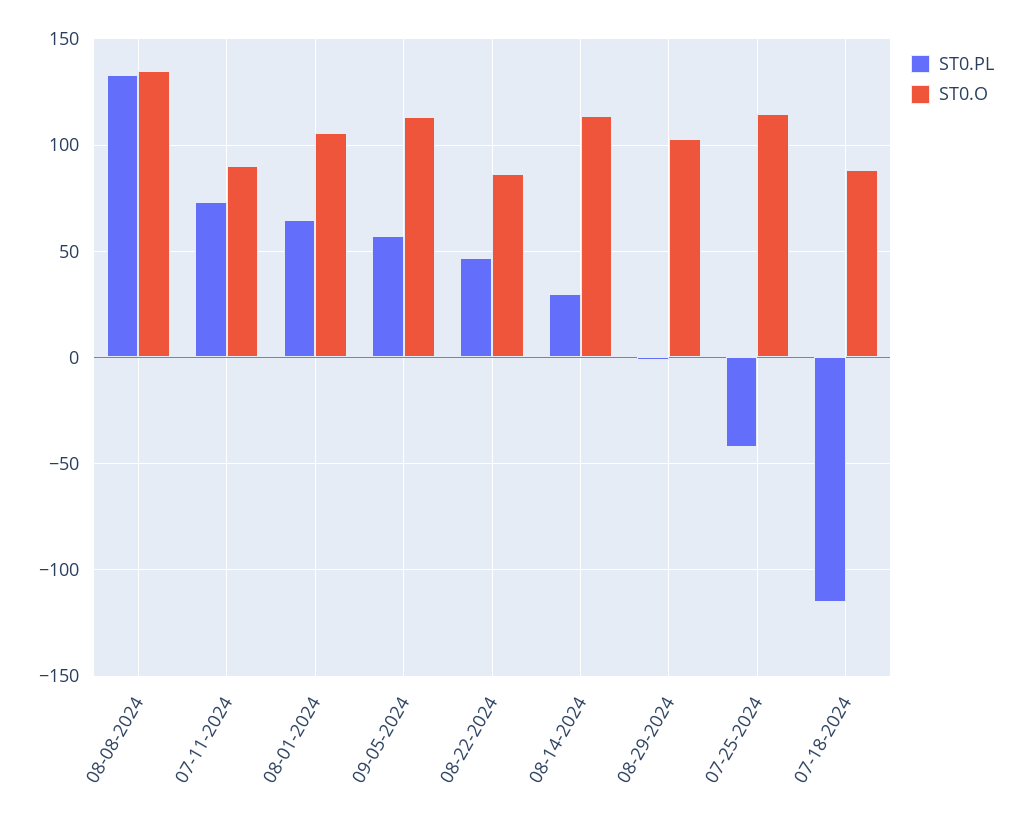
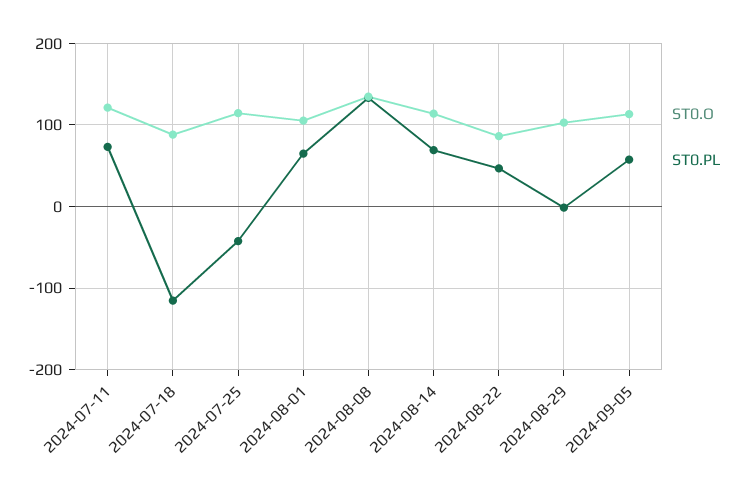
  {
    "ST0.PL": {
      "08-08-2024": 135,
      "07-11-2024": 75,
      "08-01-2024": 65,
      "09-05-2024": 55,
      "08-22-2024": 45,
-     "08-14-2024": 30,
+     "08-14-2024": 70,
      "08-29-2024": 0,
      "07-25-2024": -40,
      "07-18-2024": -115
    },
    "ST0.O": {
      "08-08-2024": 135,
-     "07-11-2024": 90,
+     "07-11-2024": 120,
      "08-01-2024": 105,
      "09-05-2024": 115,
      "08-22-2024": 85,
      "08-14-2024": 115,
      "08-29-2024": 105,
      "07-25-2024": 115,
      "07-18-2024": 90
    }
  }

